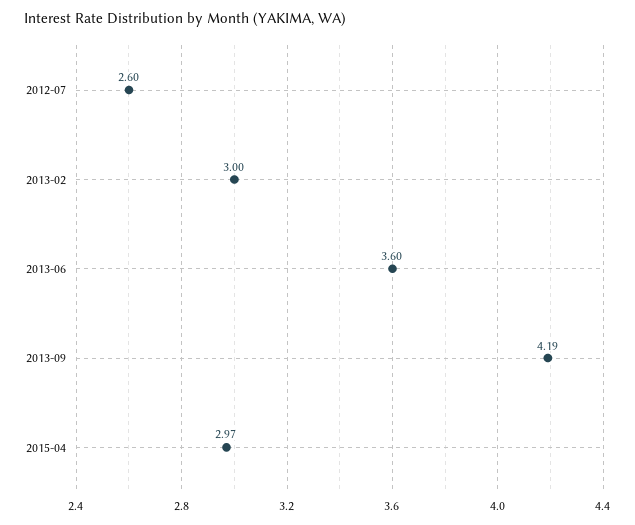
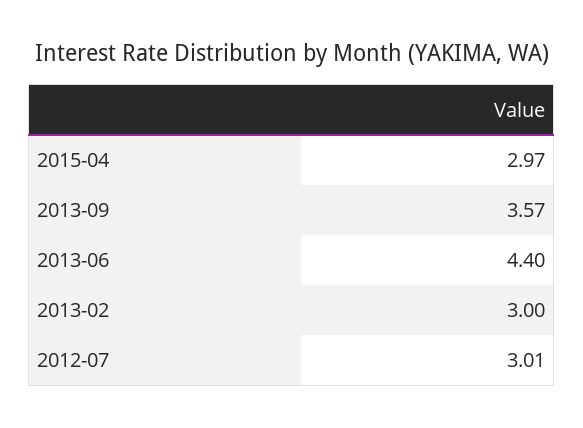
  {
-   "2012-07": 2.6,
+   "2012-07": 3.01,
    "2013-02": 3,
-   "2013-06": 3.6,
+   "2013-06": 4.4,
-   "2013-09": 4.19,
+   "2013-09": 3.57,
    "2015-04": 2.97
  }

